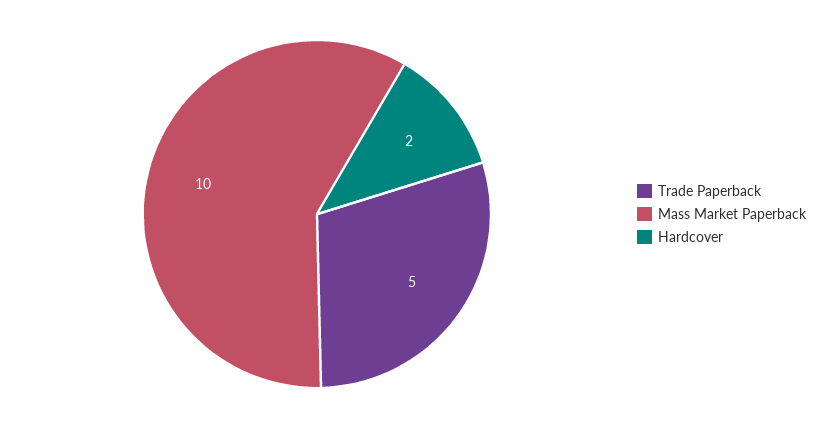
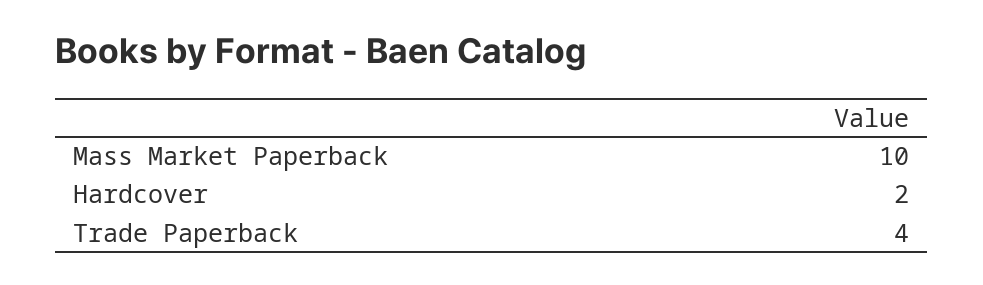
  {
-   "Trade Paperback": 5,
+   "Trade Paperback": 4,
    "Mass Market Paperback": 10,
    "Hardcover": 2
  }

